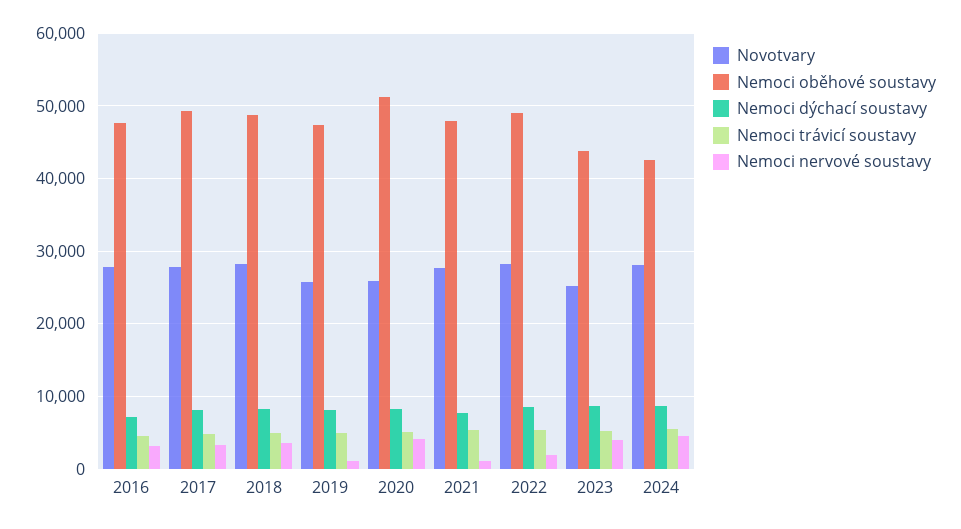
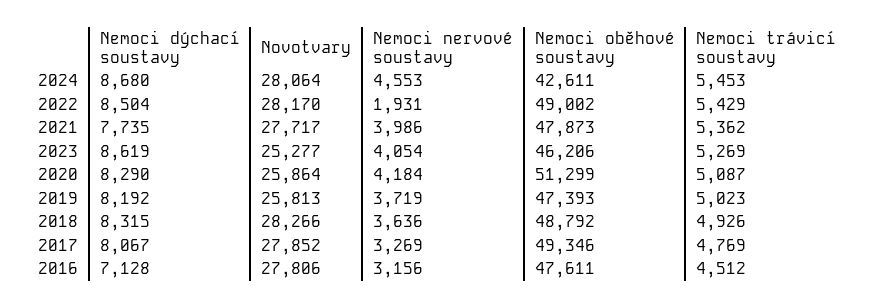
  {
    "Novotvary": {
      "2016": 27806,
      "2017": 27852,
      "2018": 28266,
      "2019": 25813,
      "2020": 25864,
      "2021": 27717,
      "2022": 28170,
      "2023": 25277,
      "2024": 28064
    },
    "Nemoci oběhové soustavy": {
      "2016": 47611,
      "2017": 49346,
      "2018": 48792,
      "2019": 47393,
      "2020": 51299,
      "2021": 47873,
      "2022": 49002,
-     "2023": 44000,
+     "2023": 46206,
      "2024": 42611
    },
    "Nemoci dýchací soustavy": {
      "2016": 7128,
      "2017": 8067,
      "2018": 8315,
      "2019": 8192,
      "2020": 8290,
      "2021": 7735,
      "2022": 8504,
      "2023": 8619,
      "2024": 8680
    },
    "Nemoci trávicí soustavy": {
      "2016": 4512,
      "2017": 4769,
      "2018": 4926,
      "2019": 5023,
      "2020": 5087,
      "2021": 5362,
      "2022": 5429,
      "2023": 5269,
      "2024": 5453
    },
    "Nemoci nervové soustavy": {
      "2016": 3156,
      "2017": 3269,
      "2018": 3636,
-     "2019": 1000,
+     "2019": 3719,
      "2020": 4184,
-     "2021": 1000,
+     "2021": 3986,
      "2022": 1931,
      "2023": 4054,
      "2024": 4553
    }
  }

